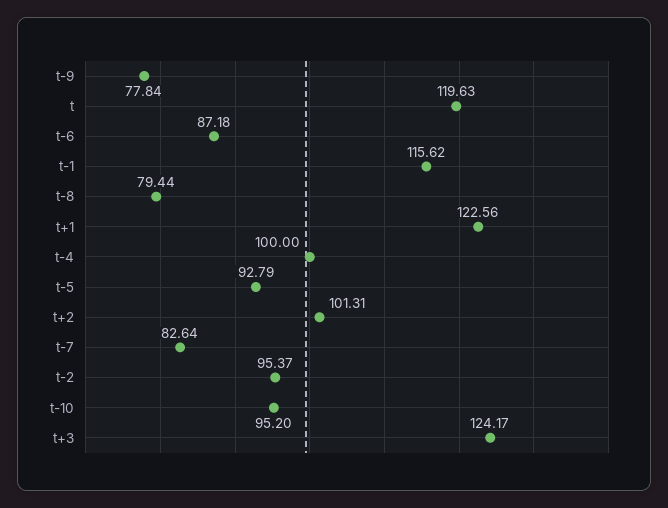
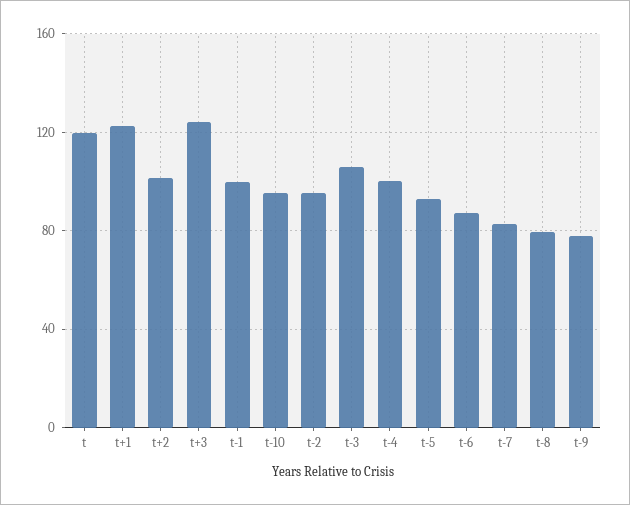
  {
    "t-9": 77.84,
    "t": 119.63,
    "t-6": 87.18,
-   "t-1": 115.62,
+   "t-1": 100,
    "t-8": 79.44,
    "t+1": 122.56,
    "t-4": 100,
    "t-5": 92.79,
    "t+2": 101.31,
    "t-7": 82.64,
    "t-2": 95.37,
    "t-10": 95.2,
-   "t+3": 124.17
+   "t+3": 124.17,
+   "t-3": 105
  }

